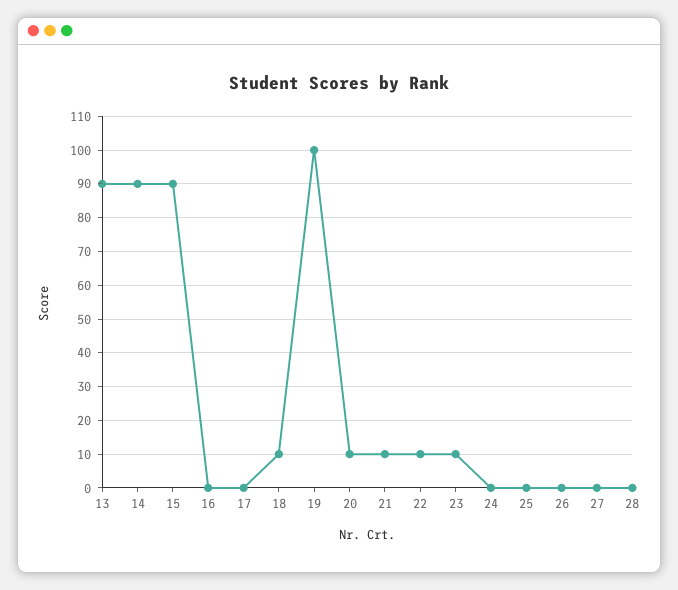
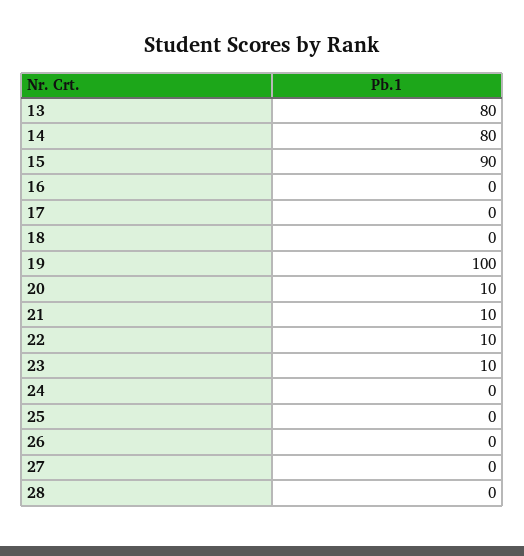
  {
-   "13": 90,
+   "13": 80,
-   "14": 90,
+   "14": 80,
    "15": 90,
    "16": 0,
    "17": 0,
-   "18": 10,
+   "18": 0,
    "19": 100,
    "20": 10,
    "21": 10,
    "22": 10,
    "23": 10,
    "24": 0,
    "25": 0,
    "26": 0,
    "27": 0,
    "28": 0
  }

